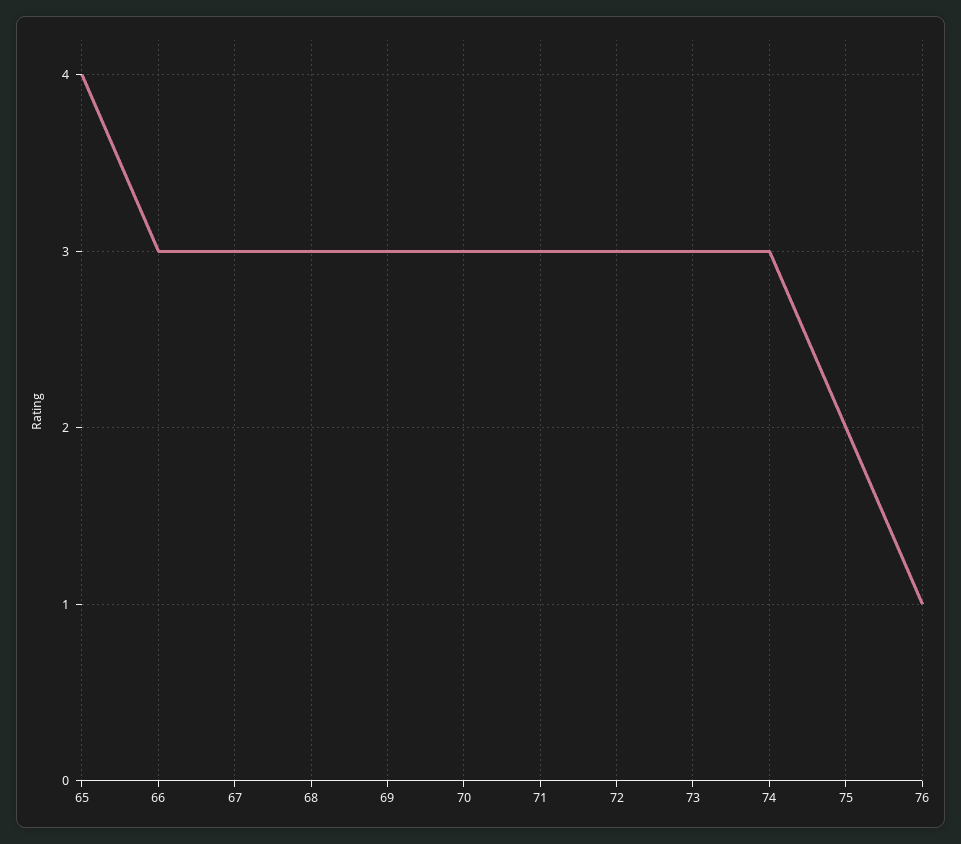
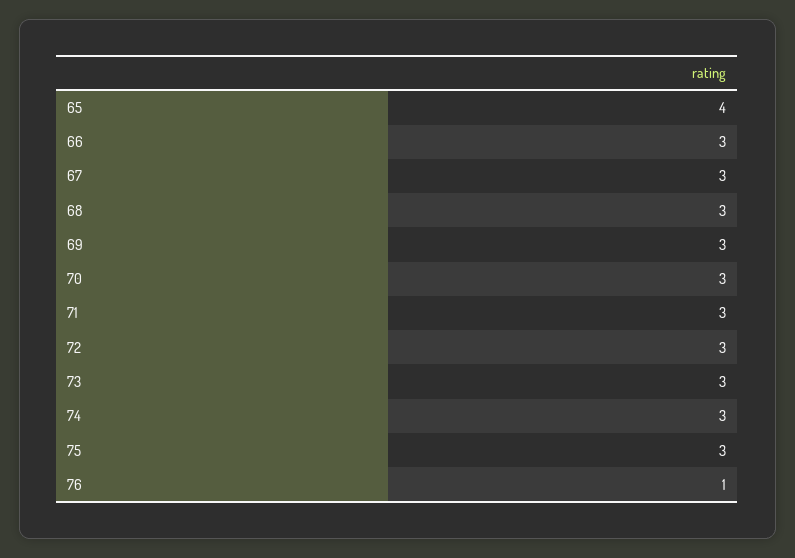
  {
    "65": 4,
    "66": 3,
    "67": 3,
    "68": 3,
    "69": 3,
    "70": 3,
    "71": 3,
    "72": 3,
    "73": 3,
    "74": 3,
-   "75": 2,
+   "75": 3,
    "76": 1
  }

